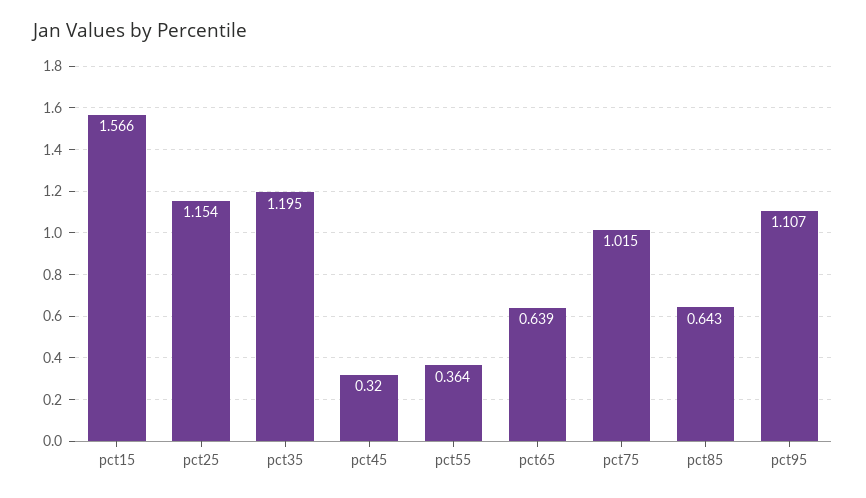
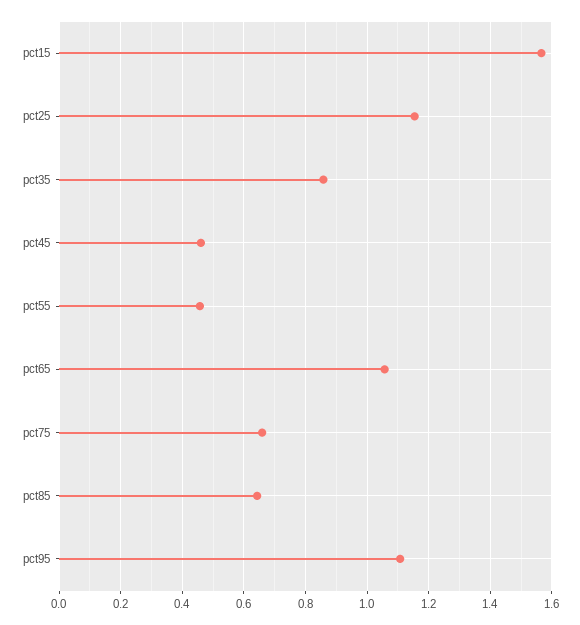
  {
    "pct15": 1.566,
    "pct25": 1.154,
-   "pct35": 1.195,
+   "pct35": 0.86,
-   "pct45": 0.32,
+   "pct45": 0.46,
-   "pct55": 0.364,
+   "pct55": 0.46,
-   "pct65": 0.639,
+   "pct65": 1.06,
-   "pct75": 1.015,
+   "pct75": 0.66,
    "pct85": 0.643,
    "pct95": 1.107
  }

